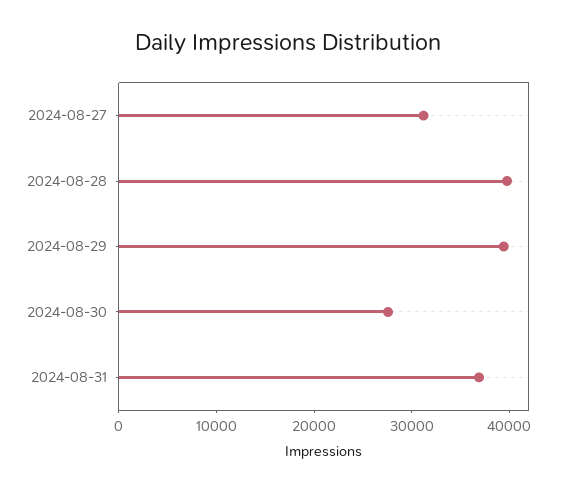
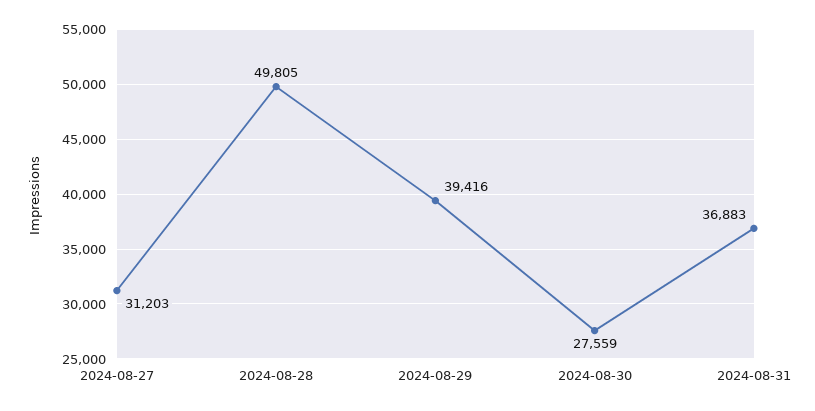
  {
    "2024-08-27": 31203,
-   "2024-08-28": 40000,
+   "2024-08-28": 49805,
    "2024-08-29": 39416,
    "2024-08-30": 27559,
    "2024-08-31": 36883
  }

